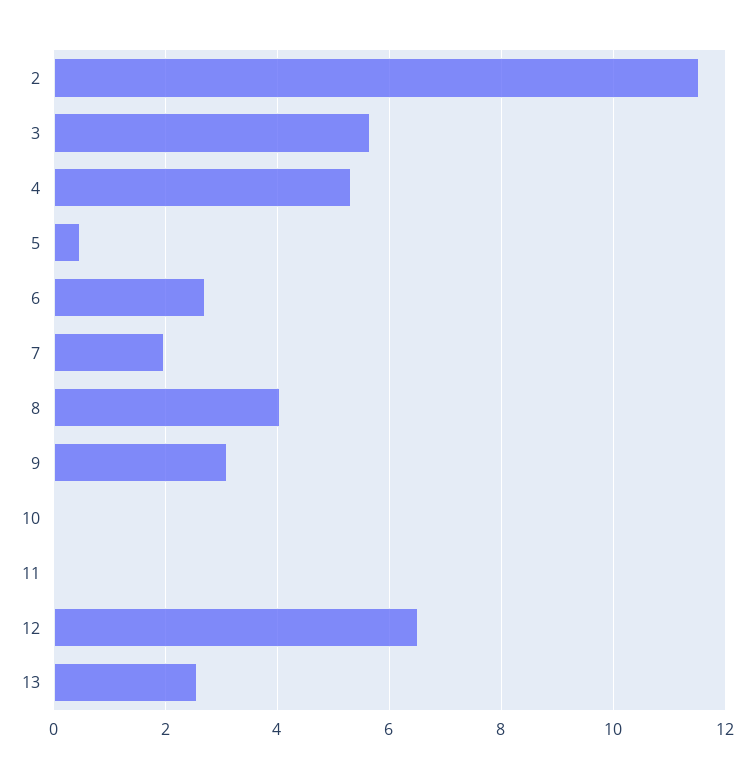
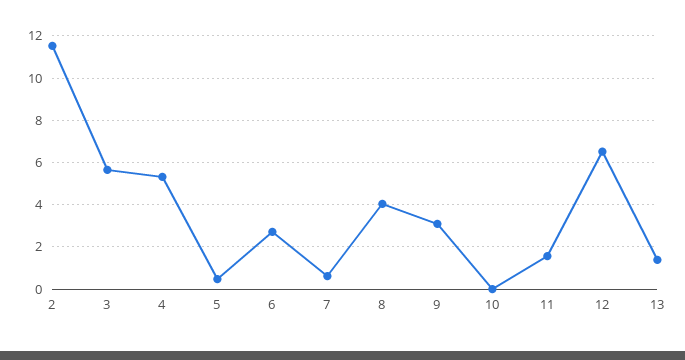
  {
    "2": 11.6,
    "3": 5.6,
    "4": 5.4,
    "5": 0.4,
    "6": 2.8,
-   "7": 2,
+   "7": 0.5,
    "8": 4,
    "9": 3,
    "10": 0,
-   "11": 0,
+   "11": 1.5,
    "12": 6.6,
-   "13": 2.6
+   "13": 1.5
  }

